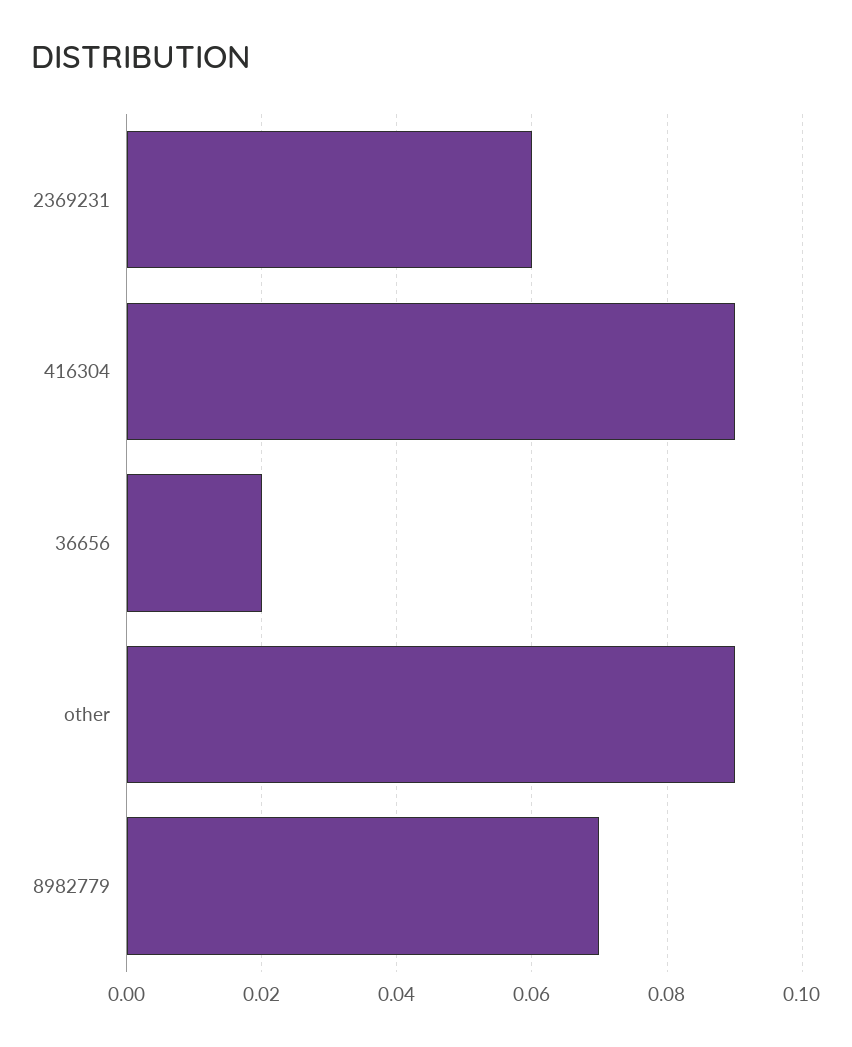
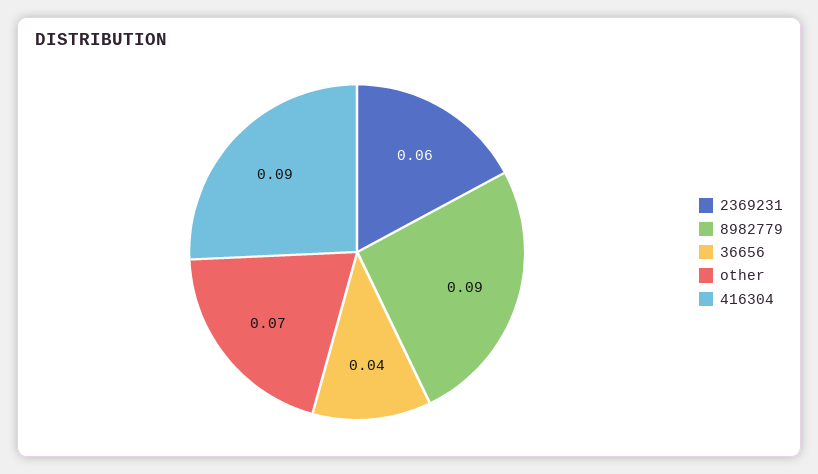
  {
    "2369231": 0.06,
    "416304": 0.09,
-   "36656": 0.02,
+   "36656": 0.04,
-   "other": 0.09,
+   "other": 0.07,
-   "8982779": 0.07
+   "8982779": 0.09
  }

